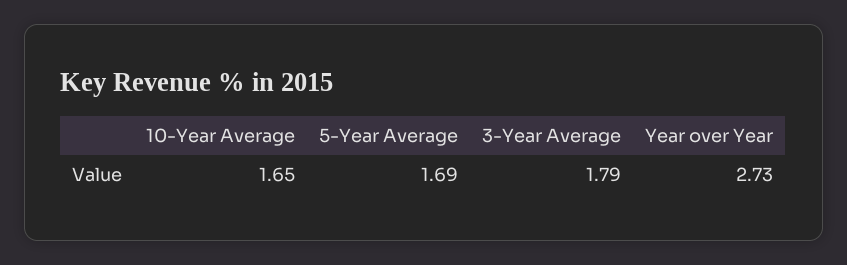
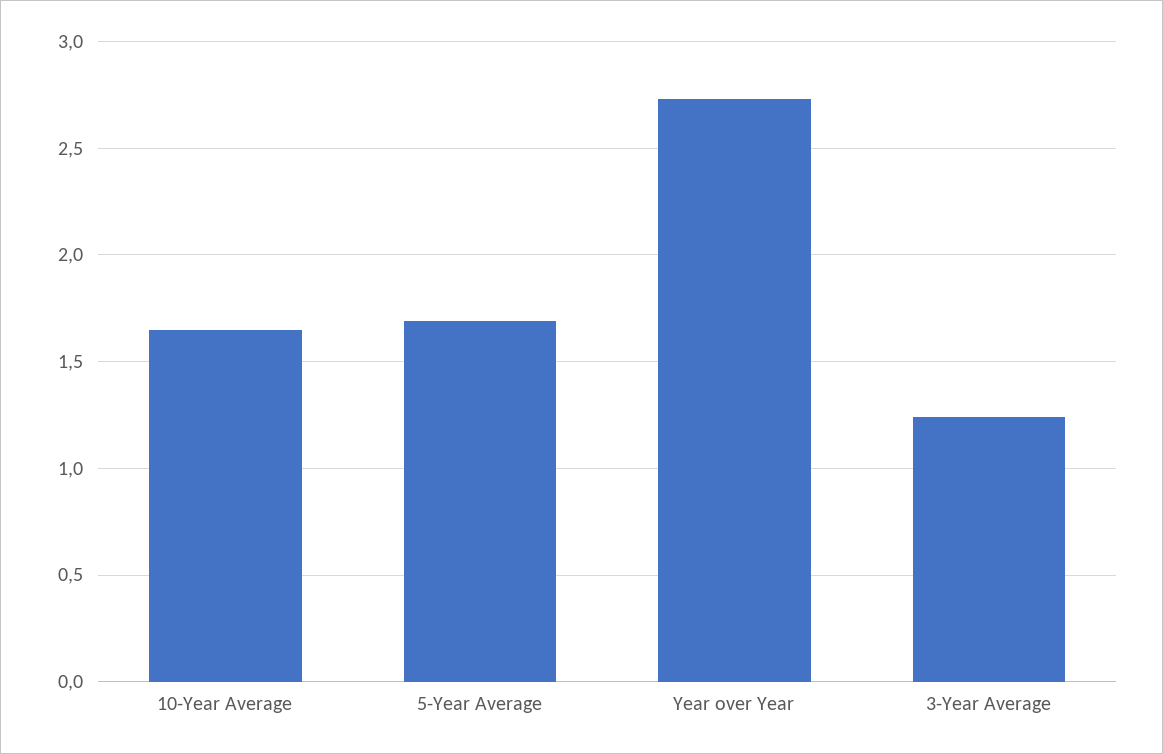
  {
    "10-Year Average": 1.65,
    "5-Year Average": 1.69,
-   "3-Year Average": 1.79,
+   "3-Year Average": 1.25,
    "Year over Year": 2.73
  }

